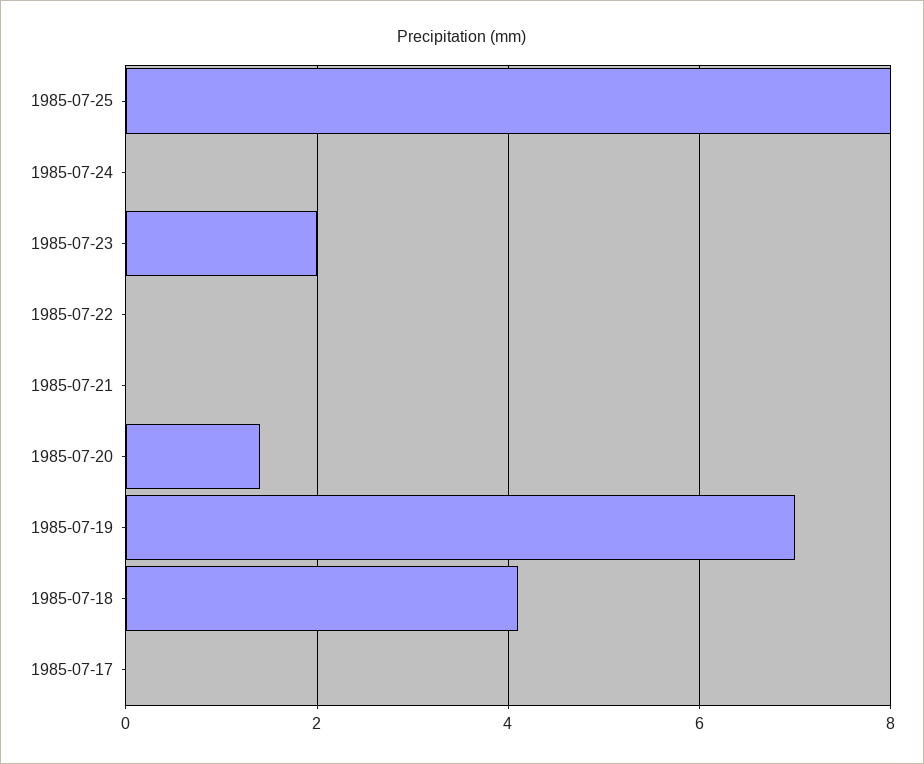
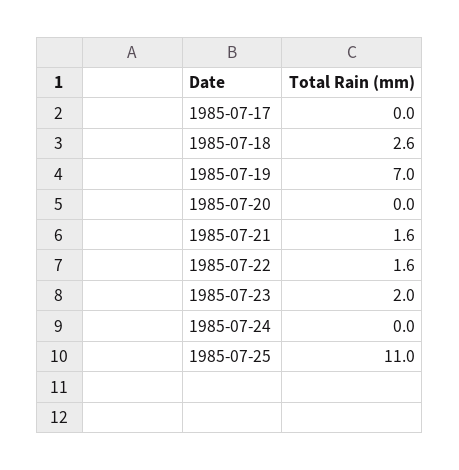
  {
-   "1985-07-25": 8,
+   "1985-07-25": 11,
    "1985-07-24": 0,
    "1985-07-23": 2,
-   "1985-07-22": 0,
+   "1985-07-22": 1.6,
-   "1985-07-21": 0,
+   "1985-07-21": 1.6,
-   "1985-07-20": 1.5,
+   "1985-07-20": 0,
    "1985-07-19": 7,
-   "1985-07-18": 4,
+   "1985-07-18": 2.6,
    "1985-07-17": 0
  }

